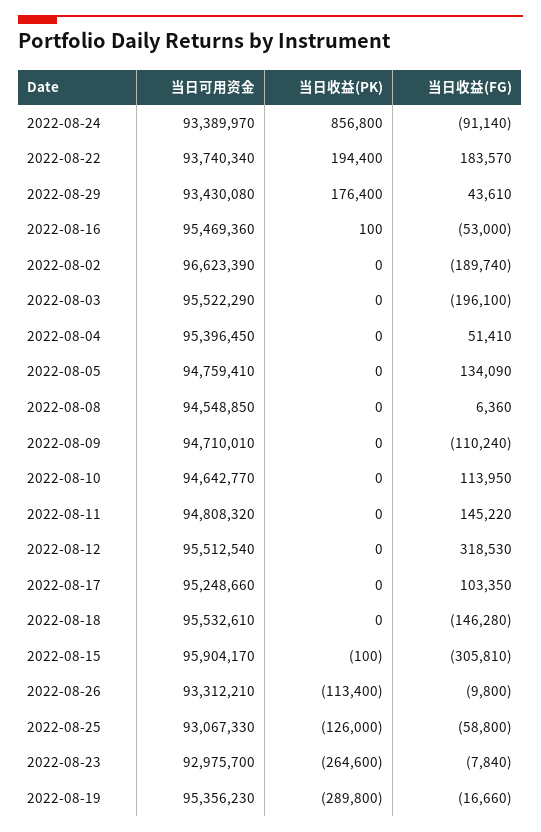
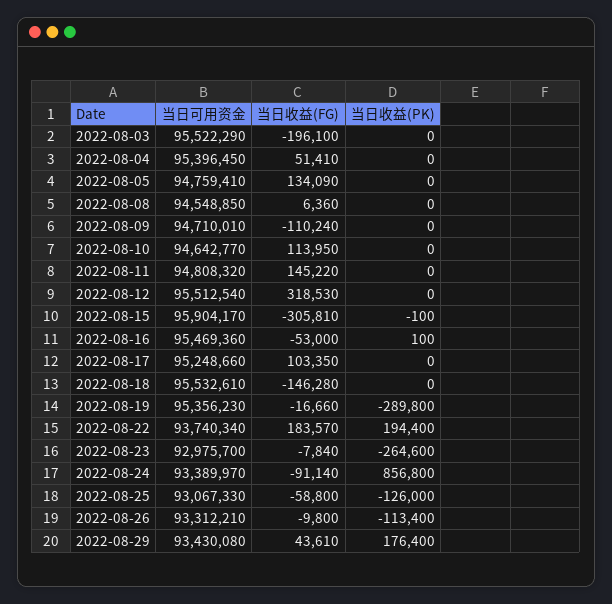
  {
    "当日可用资金": {
      "2022-08-24": 93389970,
      "2022-08-22": 93740340,
      "2022-08-29": 93430080,
      "2022-08-16": 95469360,
-     "2022-08-02": 96623390,
      "2022-08-03": 95522290,
      "2022-08-04": 95396450,
      "2022-08-05": 94759410,
      "2022-08-08": 94548850,
      "2022-08-09": 94710010,
      "2022-08-10": 94642770,
      "2022-08-11": 94808320,
      "2022-08-12": 95512540,
      "2022-08-17": 95248660,
      "2022-08-18": 95532610,
      "2022-08-15": 95904170,
      "2022-08-26": 93312210,
      "2022-08-25": 93067330,
      "2022-08-23": 92975700,
      "2022-08-19": 95356230
    },
    "当日收益(PK)": {
      "2022-08-24": 856800,
      "2022-08-22": 194400,
      "2022-08-29": 176400,
      "2022-08-16": 100,
-     "2022-08-02": 0,
      "2022-08-03": 0,
      "2022-08-04": 0,
      "2022-08-05": 0,
      "2022-08-08": 0,
      "2022-08-09": 0,
      "2022-08-10": 0,
      "2022-08-11": 0,
      "2022-08-12": 0,
      "2022-08-17": 0,
      "2022-08-18": 0,
      "2022-08-15": -100,
      "2022-08-26": -113400,
      "2022-08-25": -126000,
      "2022-08-23": -264600,
      "2022-08-19": -289800
    },
    "当日收益(FG)": {
      "2022-08-24": -91140,
      "2022-08-22": 183570,
      "2022-08-29": 43610,
      "2022-08-16": -53000,
-     "2022-08-02": -189740,
      "2022-08-03": -196100,
      "2022-08-04": 51410,
      "2022-08-05": 134090,
      "2022-08-08": 6360,
      "2022-08-09": -110240,
      "2022-08-10": 113950,
      "2022-08-11": 145220,
      "2022-08-12": 318530,
      "2022-08-17": 103350,
      "2022-08-18": -146280,
      "2022-08-15": -305810,
      "2022-08-26": -9800,
      "2022-08-25": -58800,
      "2022-08-23": -7840,
      "2022-08-19": -16660
    }
  }

